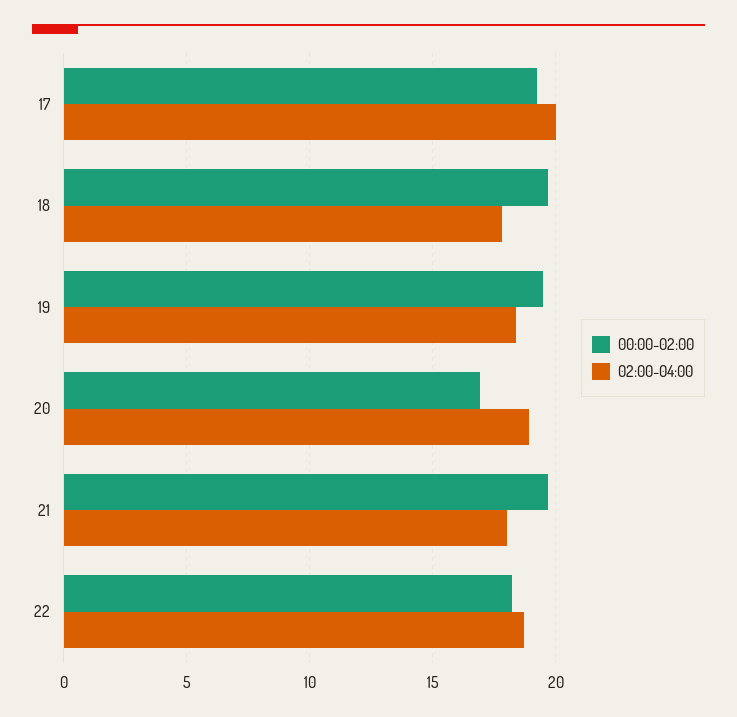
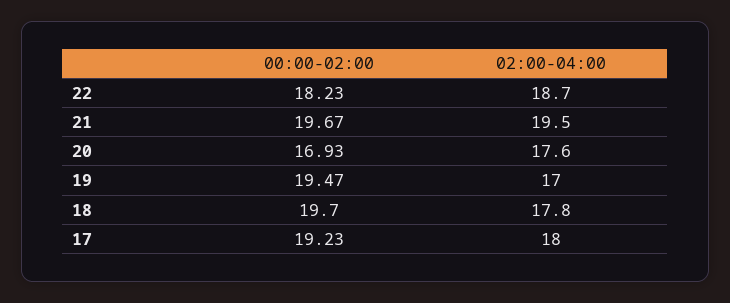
  {
    "00:00-02:00": {
      "17": 19.23,
      "18": 19.7,
      "19": 19.47,
      "20": 16.93,
      "21": 19.67,
      "22": 18.23
    },
    "02:00-04:00": {
-     "17": 20,
+     "17": 18,
      "18": 17.8,
-     "19": 18.5,
+     "19": 17,
-     "20": 19,
+     "20": 17.6,
-     "21": 18,
+     "21": 19.5,
      "22": 18.7
    }
  }

